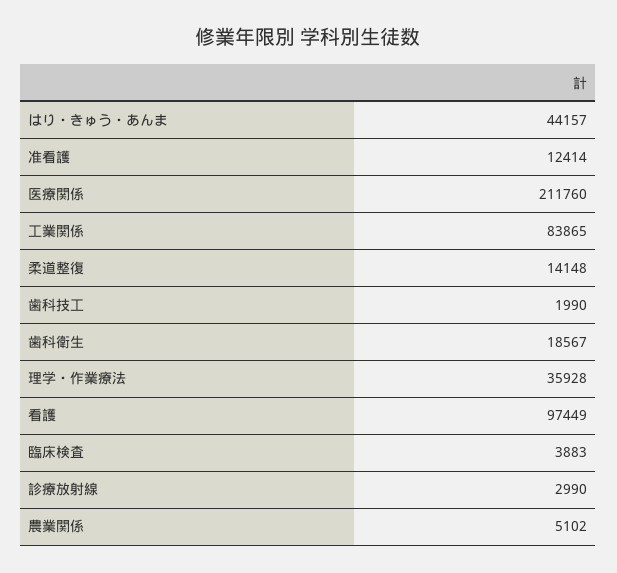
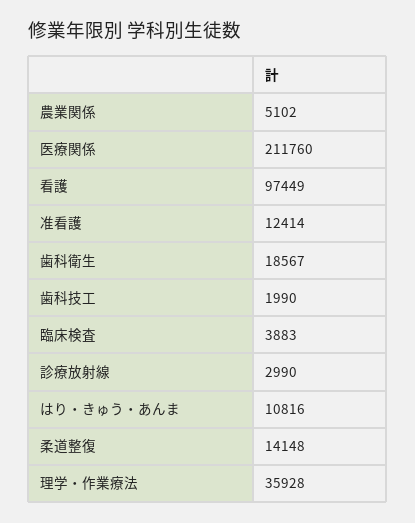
  {
-   "はり・きゅう・あんま": 44157,
+   "はり・きゅう・あんま": 10816,
    "准看護": 12414,
    "医療関係": 211760,
-   "工業関係": 83865,
    "柔道整復": 14148,
    "歯科技工": 1990,
    "歯科衛生": 18567,
    "理学・作業療法": 35928,
    "看護": 97449,
    "臨床検査": 3883,
    "診療放射線": 2990,
    "農業関係": 5102
  }

